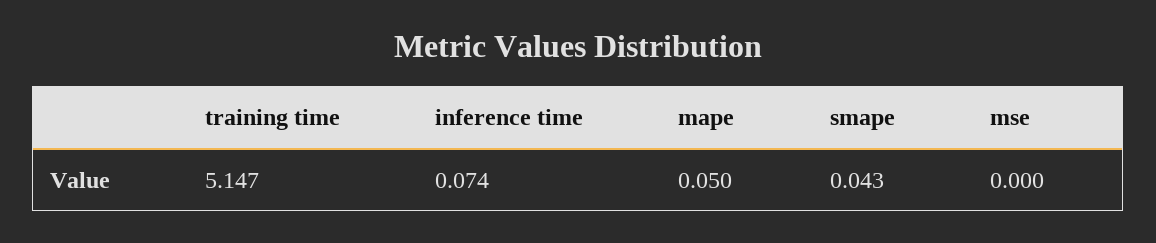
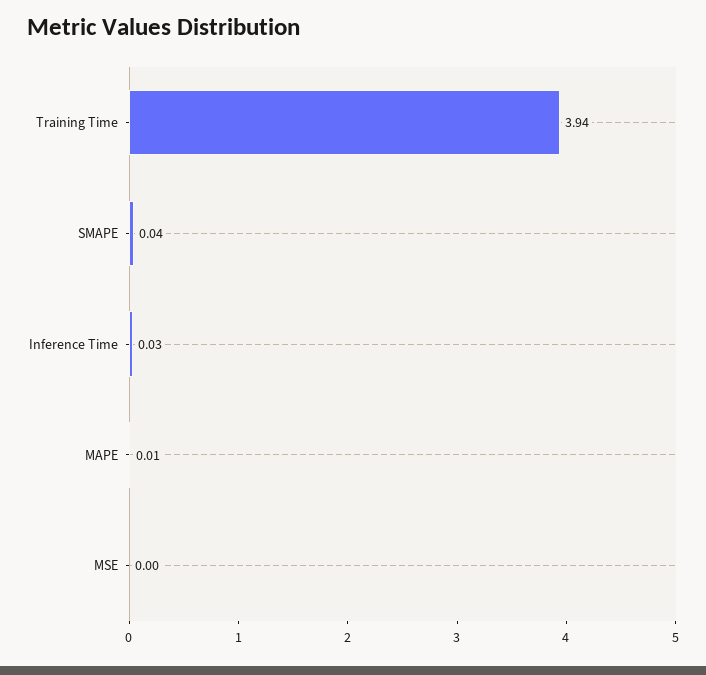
  {
-   "training time": 5.147,
+   "training time": 3.94,
-   "inference time": 0.074,
+   "inference time": 0.03,
-   "mape": 0.05,
+   "mape": 0.01,
    "smape": 0.043,
    "mse": 0
  }

